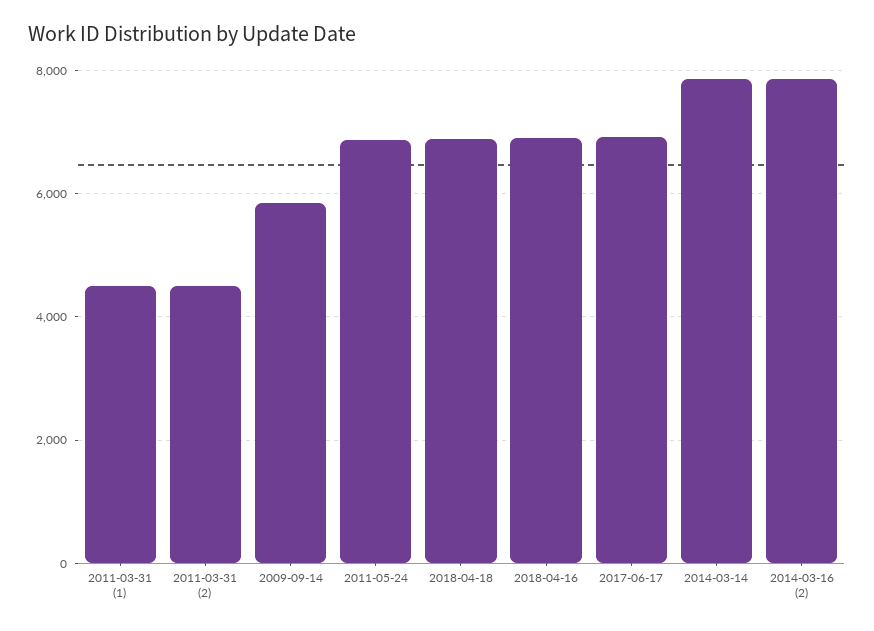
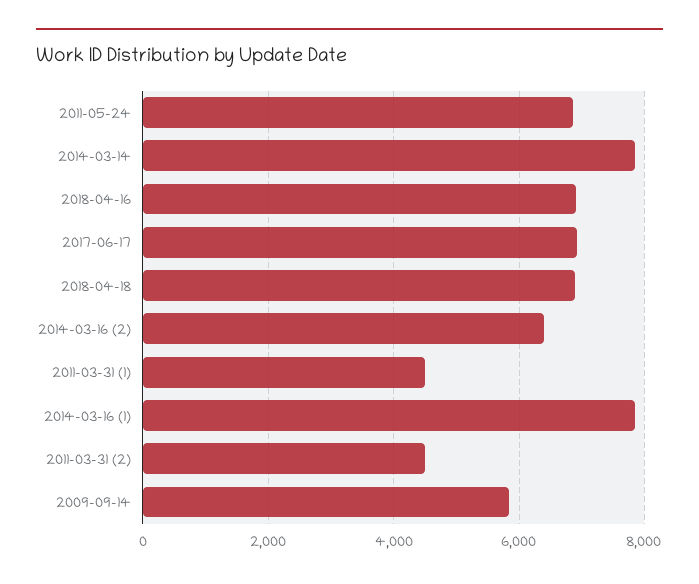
  {
    "2011-03-31 (1)": 4400,
    "2011-03-31 (2)": 4400,
    "2009-09-14": 5800,
    "2011-05-24": 6800,
    "2018-04-18": 6800,
    "2018-04-16": 7000,
    "2017-06-17": 7000,
    "2014-03-14": 7800,
-   "2014-03-16 (2)": 7800
+   "2014-03-16 (2)": 6400,
+   "2014-03-16 (1)": 7800
  }

